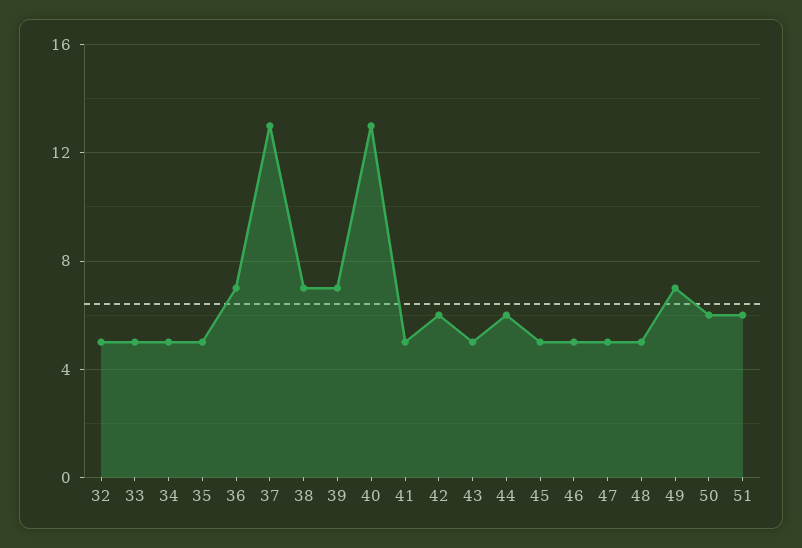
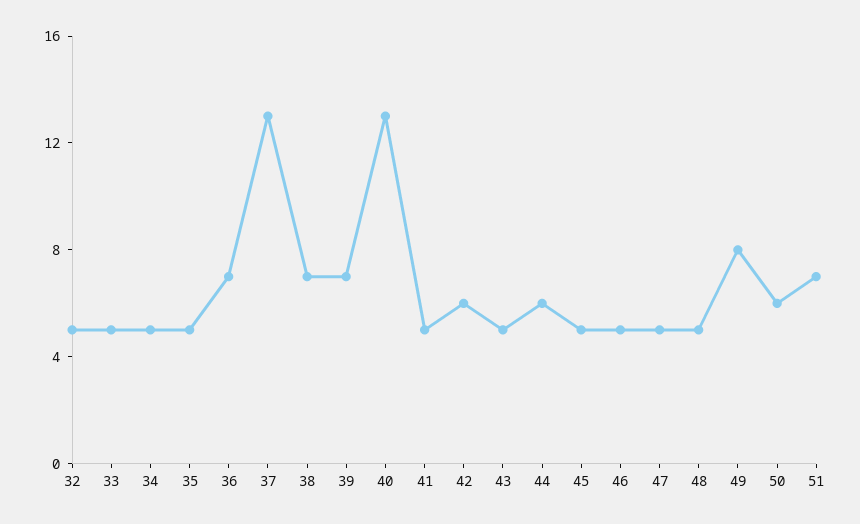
  {
    "32": 5,
    "33": 5,
    "34": 5,
    "35": 5,
    "36": 7,
    "37": 13,
    "38": 7,
    "39": 7,
    "40": 13,
    "41": 5,
    "42": 6,
    "43": 5,
    "44": 6,
    "45": 5,
    "46": 5,
    "47": 5,
    "48": 5,
-   "49": 7,
+   "49": 8,
    "50": 6,
-   "51": 6
+   "51": 7
  }

